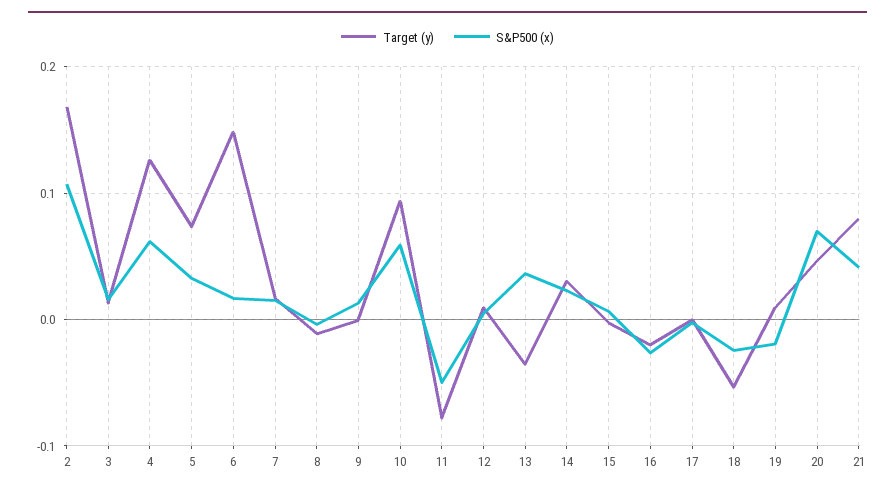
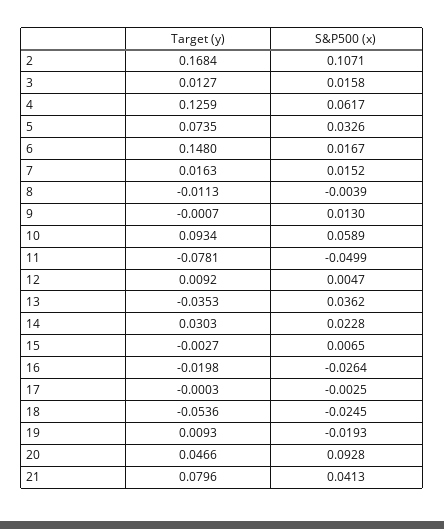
  {
    "Target (y)": {
      "2": 0.1684,
      "3": 0.0127,
      "4": 0.1259,
      "5": 0.0735,
      "6": 0.148,
      "7": 0.0163,
      "8": -0.0113,
      "9": -0.0007,
      "10": 0.0934,
      "11": -0.0781,
      "12": 0.0092,
      "13": -0.0353,
      "14": 0.0303,
      "15": -0.0027,
      "16": -0.0198,
      "17": -0.0003,
      "18": -0.0536,
      "19": 0.0093,
      "20": 0.0466,
      "21": 0.0796
    },
    "S&P500 (x)": {
      "2": 0.1071,
      "3": 0.0158,
      "4": 0.0617,
      "5": 0.0326,
      "6": 0.0167,
      "7": 0.0152,
      "8": -0.0039,
      "9": 0.013,
      "10": 0.0589,
      "11": -0.0499,
      "12": 0.0047,
      "13": 0.0362,
      "14": 0.0228,
      "15": 0.0065,
      "16": -0.0264,
      "17": -0.0025,
      "18": -0.0245,
      "19": -0.0193,
-     "20": 0.07,
+     "20": 0.0928,
      "21": 0.0413
    }
  }

